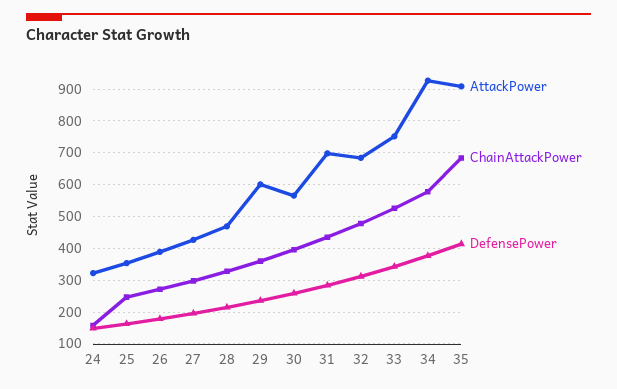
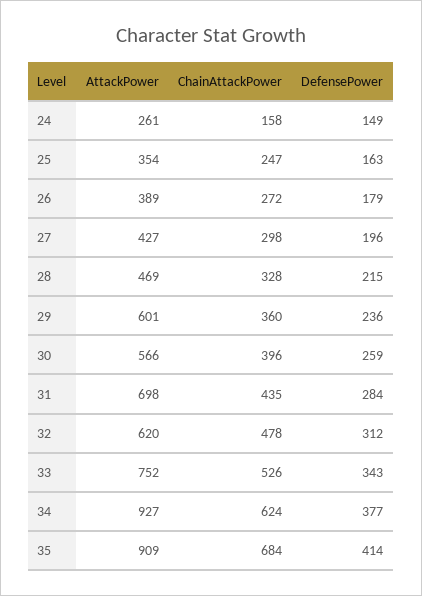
  {
    "AttackPower": {
-     "24": 320,
+     "24": 261,
      "25": 354,
      "26": 389,
      "27": 427,
      "28": 469,
      "29": 601,
      "30": 566,
      "31": 698,
-     "32": 680,
+     "32": 620,
      "33": 752,
      "34": 927,
      "35": 909
    },
    "ChainAttackPower": {
      "24": 158,
      "25": 247,
      "26": 272,
      "27": 298,
      "28": 328,
      "29": 360,
      "30": 396,
      "31": 435,
      "32": 478,
      "33": 526,
-     "34": 580,
+     "34": 624,
      "35": 684
    },
    "DefensePower": {
      "24": 149,
      "25": 163,
      "26": 179,
      "27": 196,
      "28": 215,
      "29": 236,
      "30": 259,
      "31": 284,
      "32": 312,
      "33": 343,
      "34": 377,
      "35": 414
    }
  }

